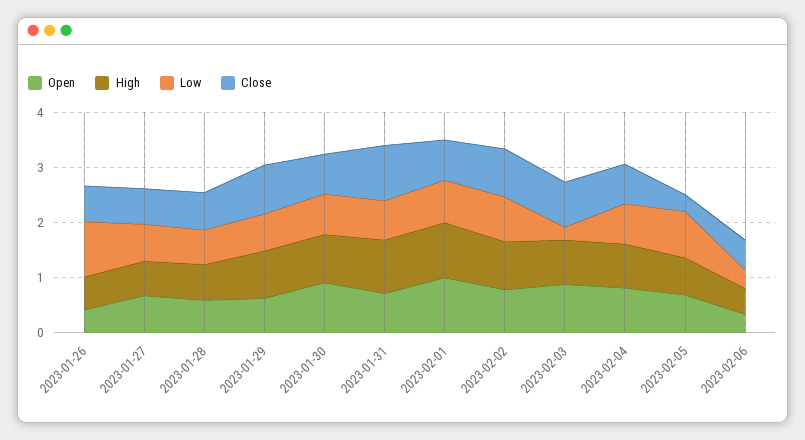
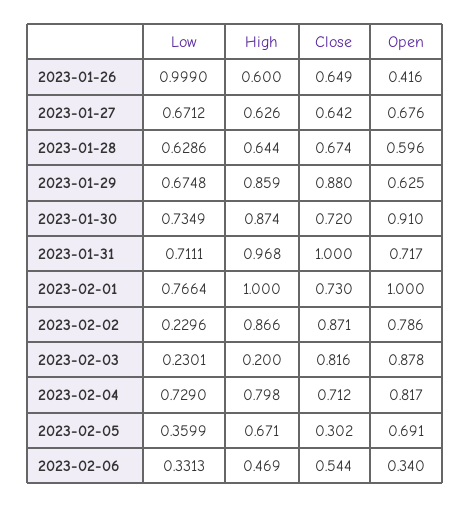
  {
    "Open": {
      "2023-01-26": 0.416,
      "2023-01-27": 0.676,
      "2023-01-28": 0.596,
      "2023-01-29": 0.625,
      "2023-01-30": 0.91,
      "2023-01-31": 0.717,
      "2023-02-01": 1,
      "2023-02-02": 0.786,
      "2023-02-03": 0.878,
      "2023-02-04": 0.817,
      "2023-02-05": 0.691,
      "2023-02-06": 0.34
    },
    "High": {
      "2023-01-26": 0.6,
      "2023-01-27": 0.626,
      "2023-01-28": 0.644,
      "2023-01-29": 0.859,
      "2023-01-30": 0.874,
      "2023-01-31": 0.968,
      "2023-02-01": 1,
      "2023-02-02": 0.866,
-     "2023-02-03": 0.8,
+     "2023-02-03": 0.2,
      "2023-02-04": 0.798,
      "2023-02-05": 0.671,
      "2023-02-06": 0.469
    },
    "Low": {
      "2023-01-26": 0.999,
      "2023-01-27": 0.6712,
      "2023-01-28": 0.6286,
      "2023-01-29": 0.6748,
      "2023-01-30": 0.7349,
      "2023-01-31": 0.7111,
      "2023-02-01": 0.7664,
-     "2023-02-02": 0.8,
+     "2023-02-02": 0.2296,
      "2023-02-03": 0.2301,
      "2023-02-04": 0.729,
-     "2023-02-05": 0.8,
+     "2023-02-05": 0.3599,
      "2023-02-06": 0.3313
    },
    "Close": {
      "2023-01-26": 0.649,
      "2023-01-27": 0.642,
      "2023-01-28": 0.674,
      "2023-01-29": 0.88,
      "2023-01-30": 0.72,
      "2023-01-31": 1,
      "2023-02-01": 0.73,
      "2023-02-02": 0.871,
      "2023-02-03": 0.816,
      "2023-02-04": 0.712,
      "2023-02-05": 0.302,
      "2023-02-06": 0.544
    }
  }

